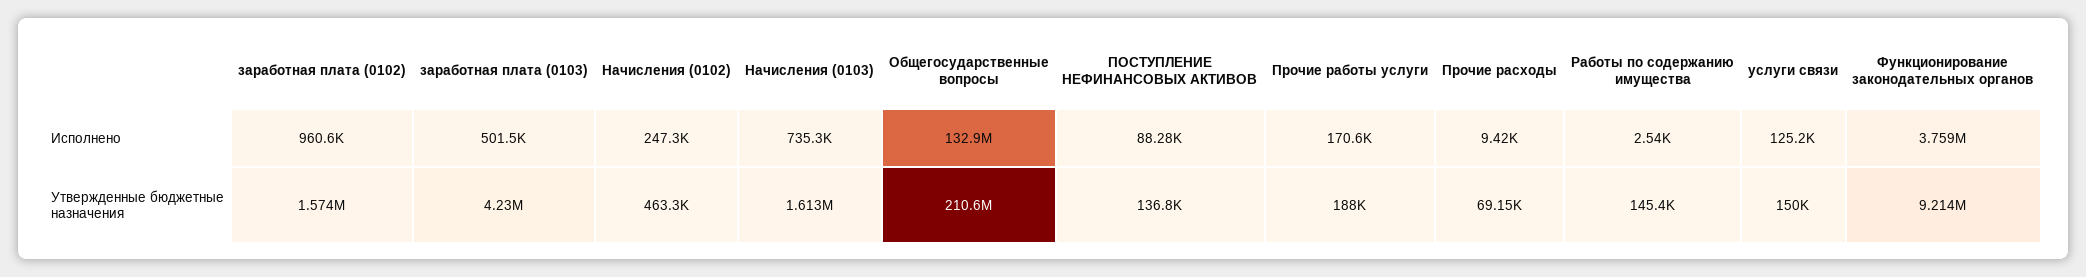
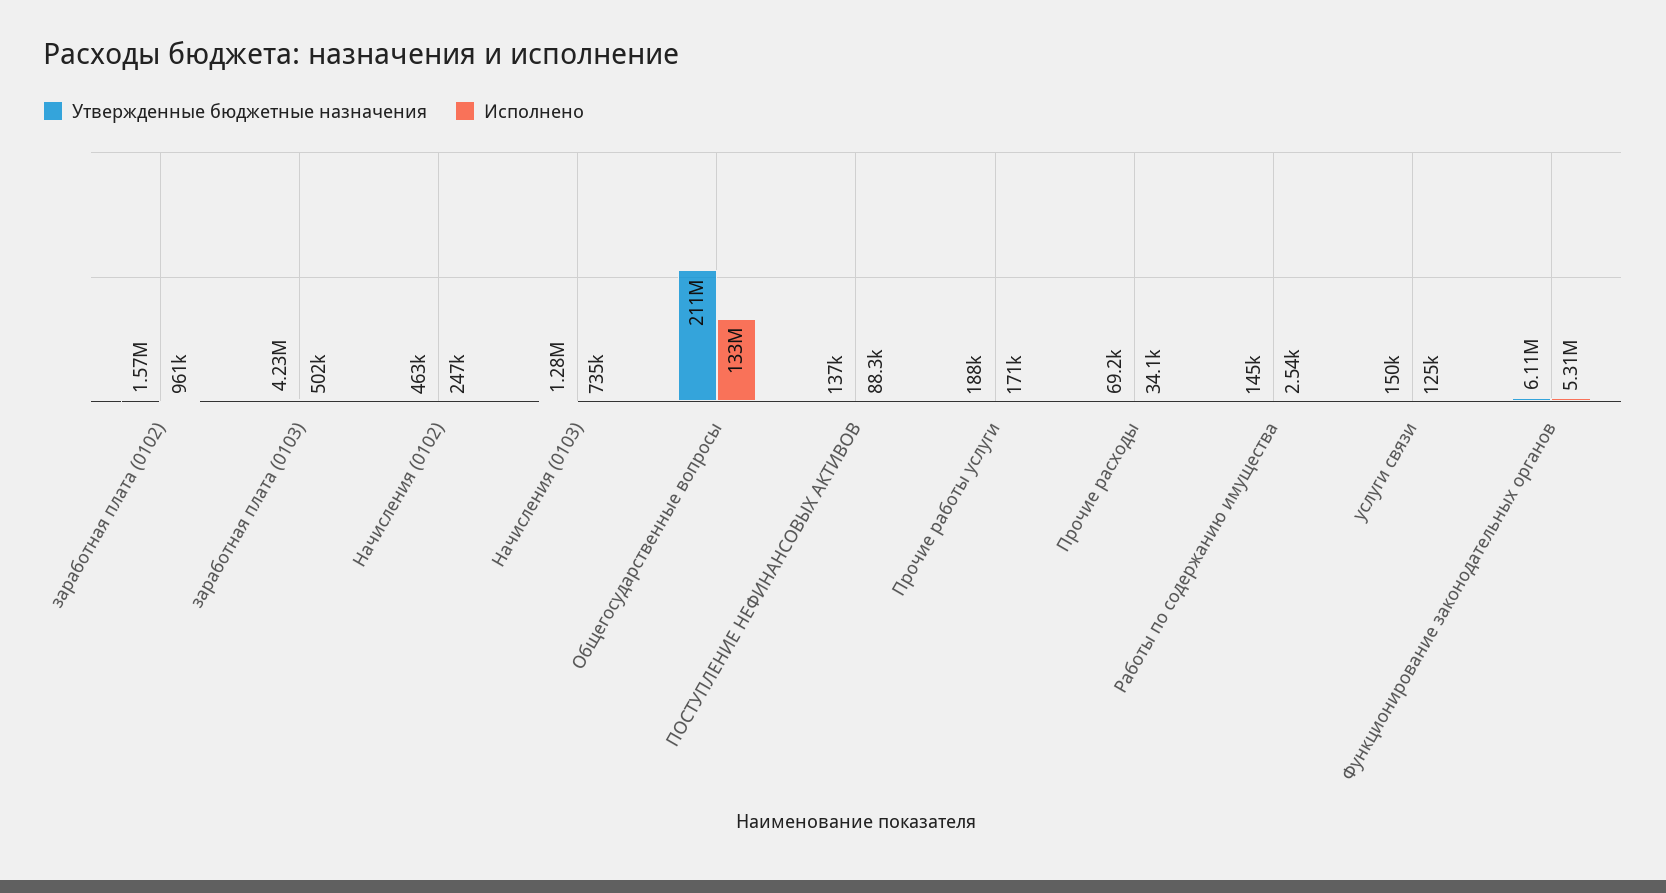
  {
    "Исполнено": {
      "заработная плата (0102)": 960600,
      "заработная плата (0103)": 501500,
      "Начисления (0102)": 247300,
      "Начисления (0103)": 735300,
      "Общегосударственные вопросы": 132900000,
      "ПОСТУПЛЕНИЕ НЕФИНАНСОВЫХ АКТИВОВ": 88280,
      "Прочие работы услуги": 170600,
-     "Прочие расходы": 9420,
+     "Прочие расходы": 34100,
      "Работы по содержанию имущества": 2540,
      "услуги связи": 125200,
-     "Функционирование законодательных органов": 3759000
+     "Функционирование законодательных органов": 5310000
    },
    "Утвержденные бюджетные назначения": {
      "заработная плата (0102)": 1574000,
      "заработная плата (0103)": 4230000,
      "Начисления (0102)": 463300,
-     "Начисления (0103)": 1613000,
+     "Начисления (0103)": 1280000,
      "Общегосударственные вопросы": 210600000,
      "ПОСТУПЛЕНИЕ НЕФИНАНСОВЫХ АКТИВОВ": 136800,
      "Прочие работы услуги": 188000,
      "Прочие расходы": 69150,
      "Работы по содержанию имущества": 145400,
      "услуги связи": 150000,
-     "Функционирование законодательных органов": 9214000
+     "Функционирование законодательных органов": 6110000
    }
  }

